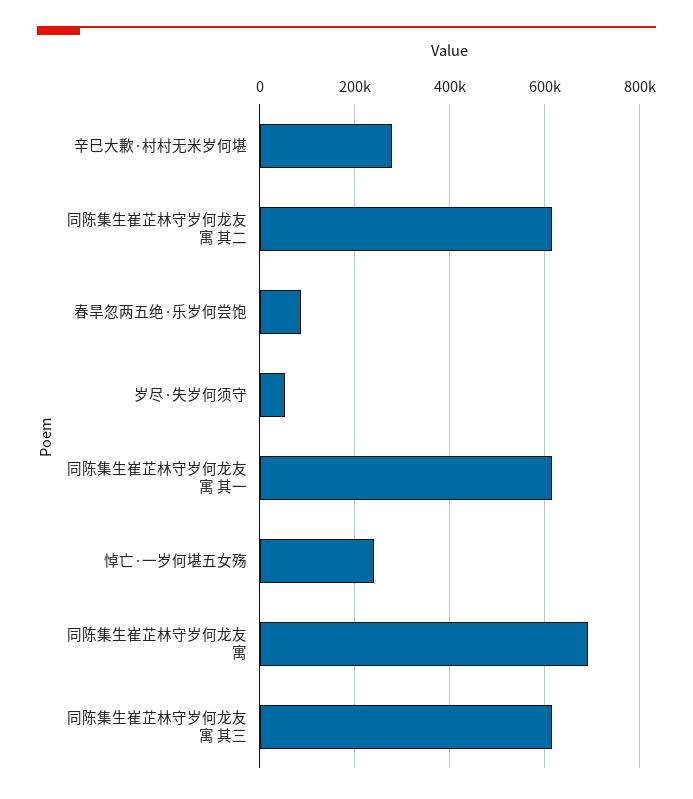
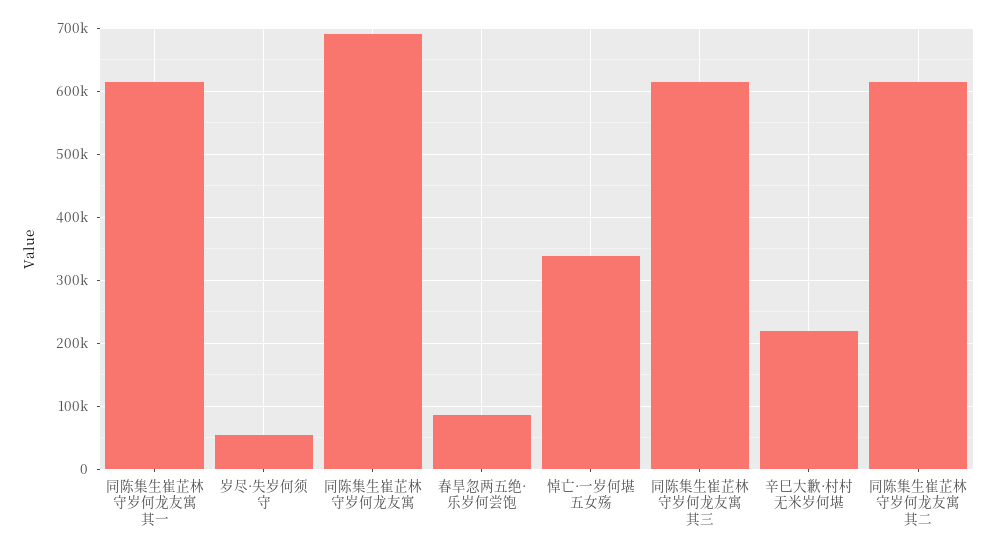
  {
-   "辛巳大歉·村村无米岁何堪": 280000,
+   "辛巳大歉·村村无米岁何堪": 220000,
    "同陈集生崔芷林守岁何龙友寓 其二": 620000,
    "春旱忽两五绝·乐岁何尝饱": 90000,
    "岁尽·失岁何须守": 50000,
    "同陈集生崔芷林守岁何龙友寓 其一": 620000,
-   "悼亡·一岁何堪五女殇": 240000,
+   "悼亡·一岁何堪五女殇": 340000,
    "同陈集生崔芷林守岁何龙友寓": 690000,
    "同陈集生崔芷林守岁何龙友寓 其三": 620000
  }

